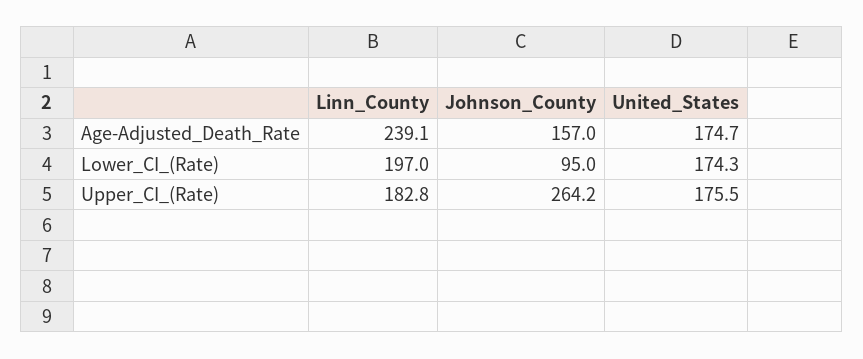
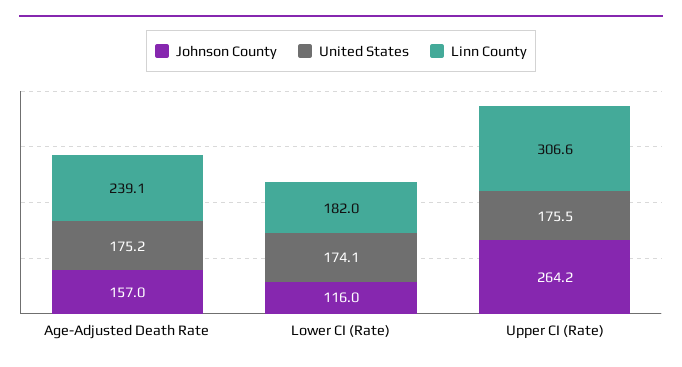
  {
    "Linn_County": {
      "Age-Adjusted_Death_Rate": 239.1,
-     "Lower_CI_(Rate)": 197,
+     "Lower_CI_(Rate)": 182,
-     "Upper_CI_(Rate)": 182.8
+     "Upper_CI_(Rate)": 306.6
    },
    "Johnson_County": {
      "Age-Adjusted_Death_Rate": 157,
-     "Lower_CI_(Rate)": 95,
+     "Lower_CI_(Rate)": 116,
      "Upper_CI_(Rate)": 264.2
    },
    "United_States": {
-     "Age-Adjusted_Death_Rate": 174.7,
+     "Age-Adjusted_Death_Rate": 175.2,
-     "Lower_CI_(Rate)": 174.3,
+     "Lower_CI_(Rate)": 174.1,
      "Upper_CI_(Rate)": 175.5
    }
  }

